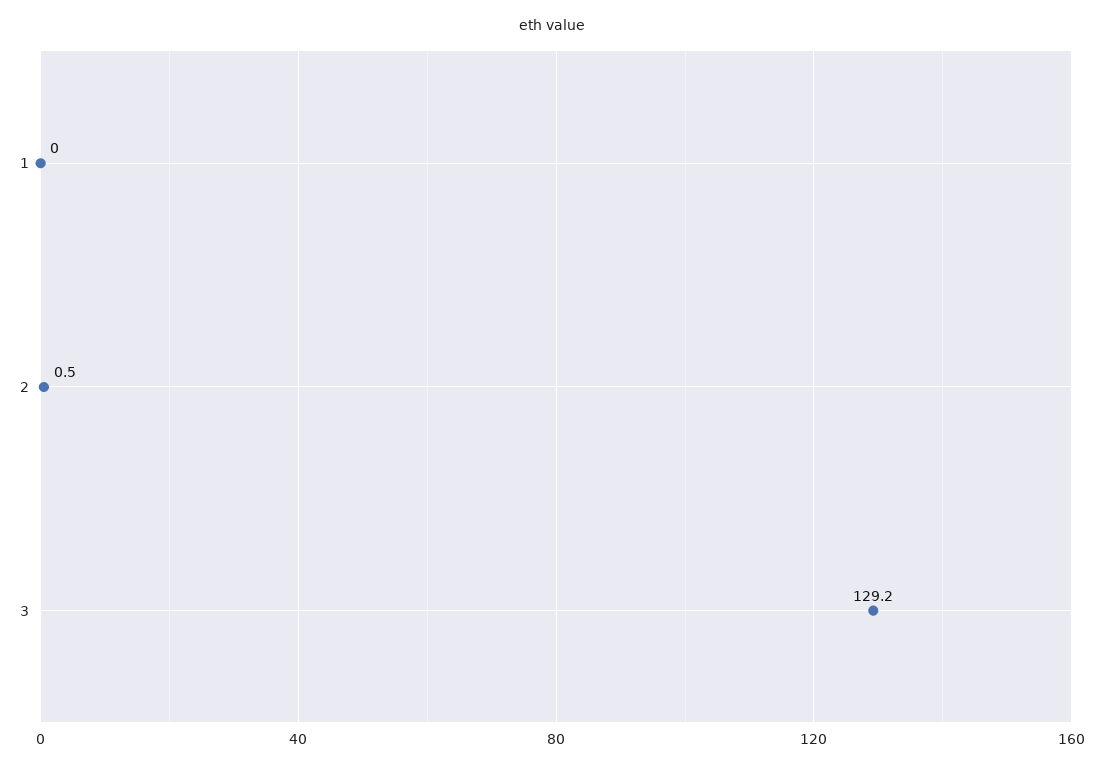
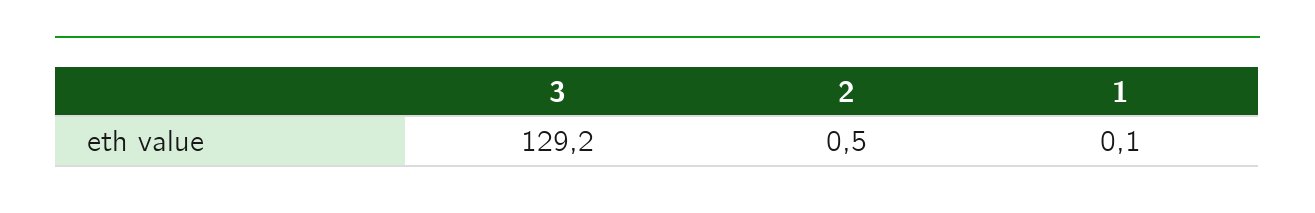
  {
-   "1": 0,
+   "1": 0.1,
    "2": 0.5,
    "3": 129.2
  }

